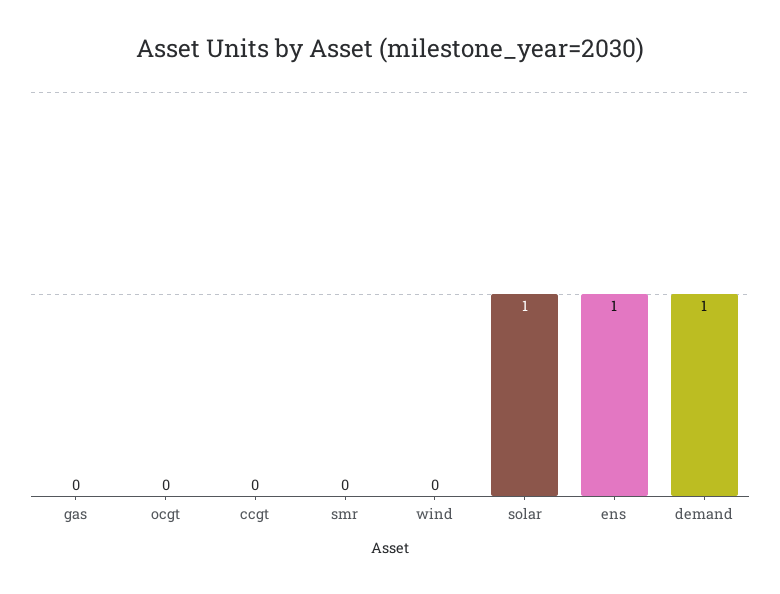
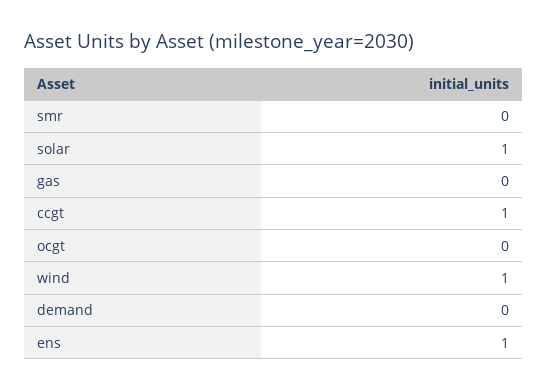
  {
    "gas": 0,
    "ocgt": 0,
-   "ccgt": 0,
+   "ccgt": 1,
    "smr": 0,
-   "wind": 0,
+   "wind": 1,
    "solar": 1,
    "ens": 1,
-   "demand": 1
+   "demand": 0
  }

